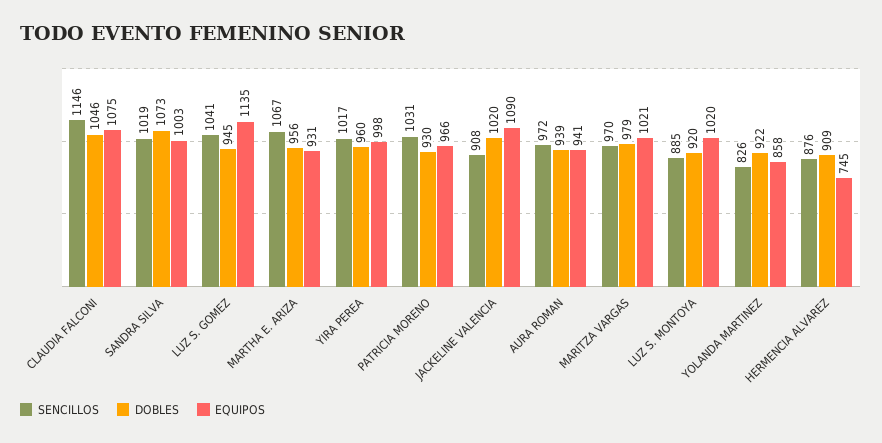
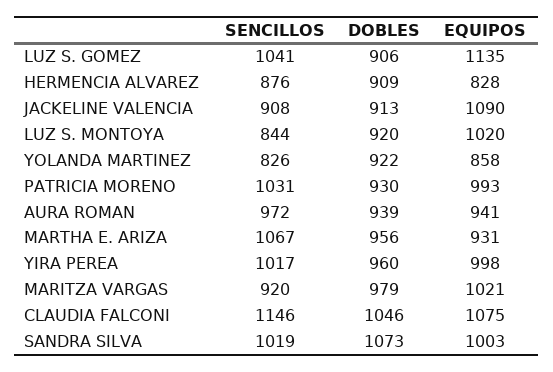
  {
    "SENCILLOS": {
      "CLAUDIA FALCONI": 1146,
      "SANDRA SILVA": 1019,
      "LUZ S. GOMEZ": 1041,
      "MARTHA E. ARIZA": 1067,
      "YIRA PEREA": 1017,
      "PATRICIA MORENO": 1031,
      "JACKELINE VALENCIA": 908,
      "AURA ROMAN": 972,
-     "MARITZA VARGAS": 970,
+     "MARITZA VARGAS": 920,
-     "LUZ S. MONTOYA": 885,
+     "LUZ S. MONTOYA": 844,
      "YOLANDA MARTINEZ": 826,
      "HERMENCIA ALVAREZ": 876
    },
    "DOBLES": {
      "CLAUDIA FALCONI": 1046,
      "SANDRA SILVA": 1073,
-     "LUZ S. GOMEZ": 945,
+     "LUZ S. GOMEZ": 906,
      "MARTHA E. ARIZA": 956,
      "YIRA PEREA": 960,
      "PATRICIA MORENO": 930,
-     "JACKELINE VALENCIA": 1020,
+     "JACKELINE VALENCIA": 913,
      "AURA ROMAN": 939,
      "MARITZA VARGAS": 979,
      "LUZ S. MONTOYA": 920,
      "YOLANDA MARTINEZ": 922,
      "HERMENCIA ALVAREZ": 909
    },
    "EQUIPOS": {
      "CLAUDIA FALCONI": 1075,
      "SANDRA SILVA": 1003,
      "LUZ S. GOMEZ": 1135,
      "MARTHA E. ARIZA": 931,
      "YIRA PEREA": 998,
-     "PATRICIA MORENO": 966,
+     "PATRICIA MORENO": 993,
      "JACKELINE VALENCIA": 1090,
      "AURA ROMAN": 941,
      "MARITZA VARGAS": 1021,
      "LUZ S. MONTOYA": 1020,
      "YOLANDA MARTINEZ": 858,
-     "HERMENCIA ALVAREZ": 745
+     "HERMENCIA ALVAREZ": 828
    }
  }

